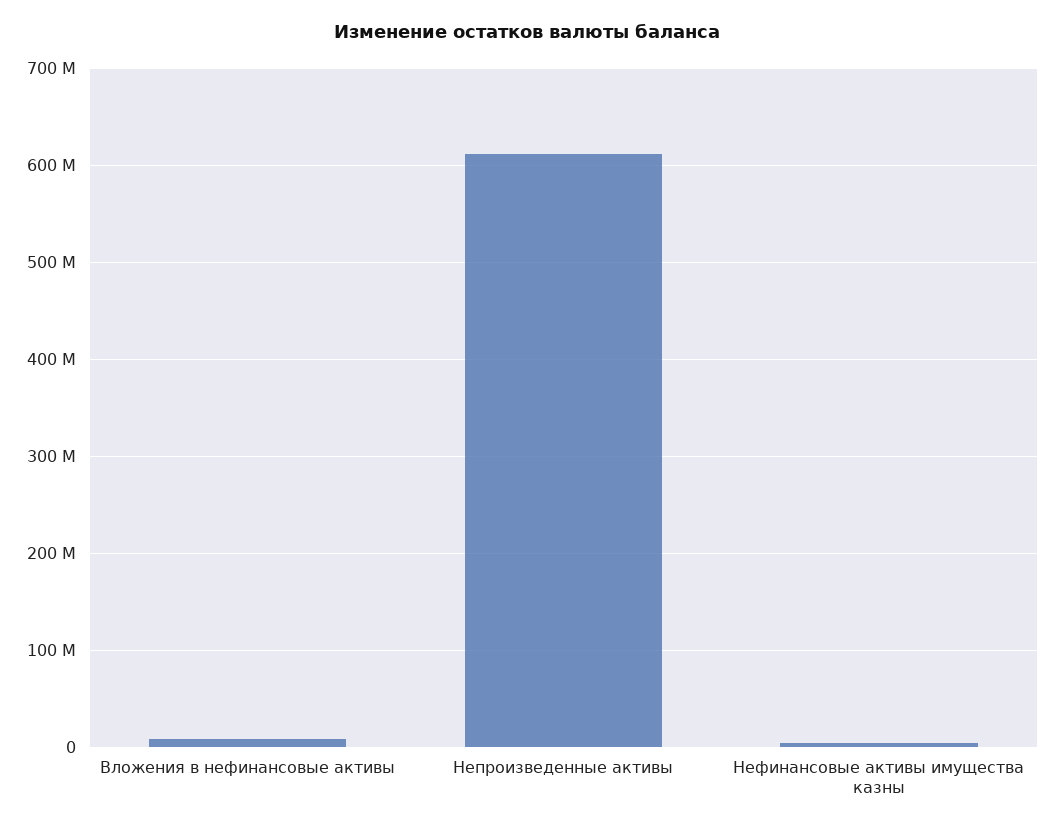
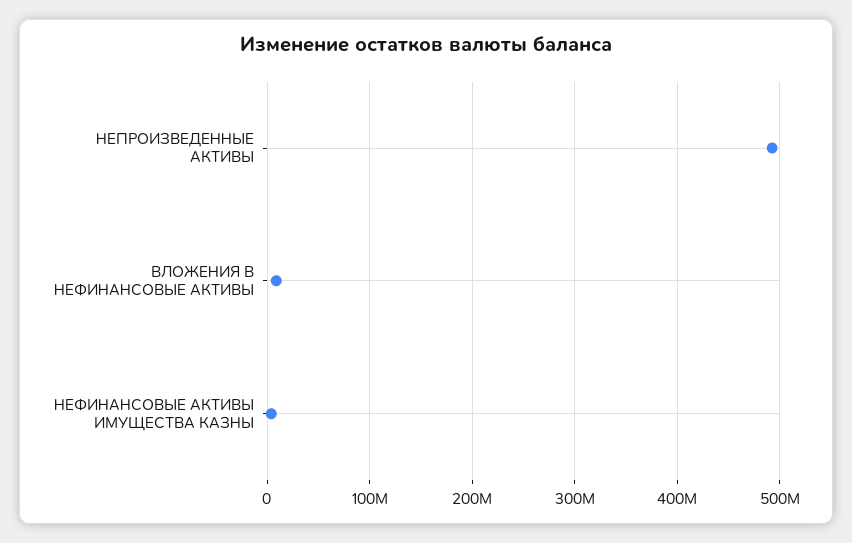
  {
    "Вложения в нефинансовые активы": 10000000,
-   "Непроизведенные активы": 610000000,
+   "Непроизведенные активы": 490000000,
    "Нефинансовые активы имущества казны": 0
  }

